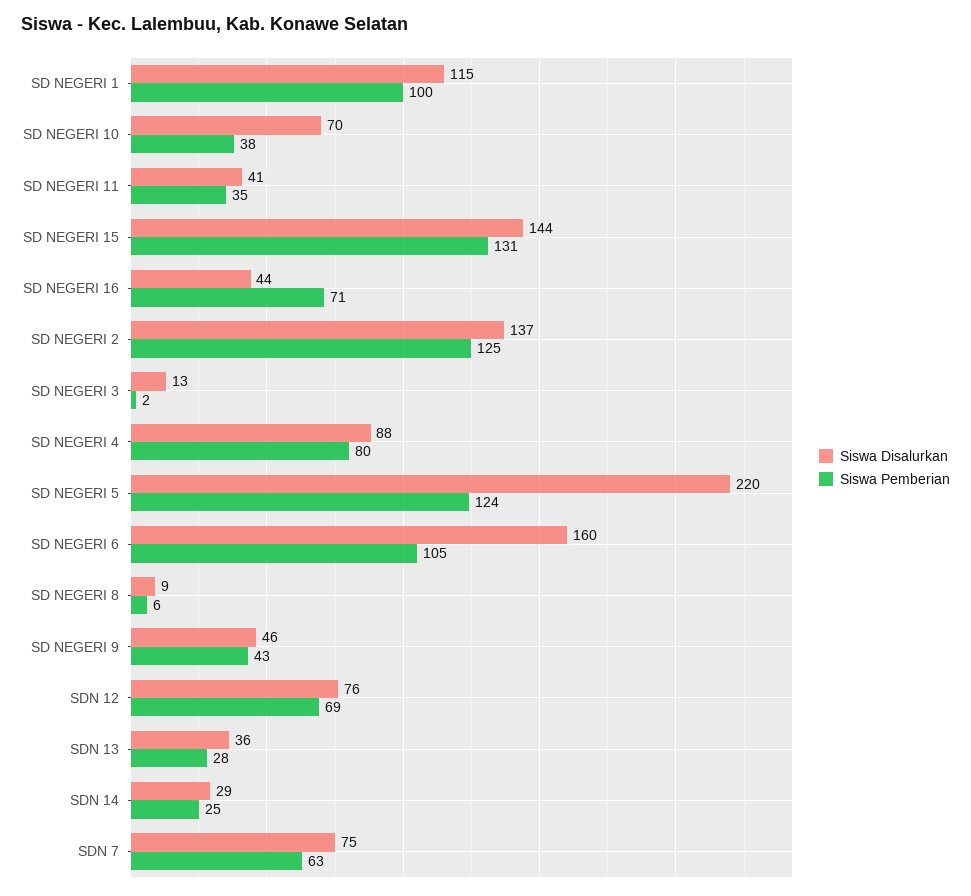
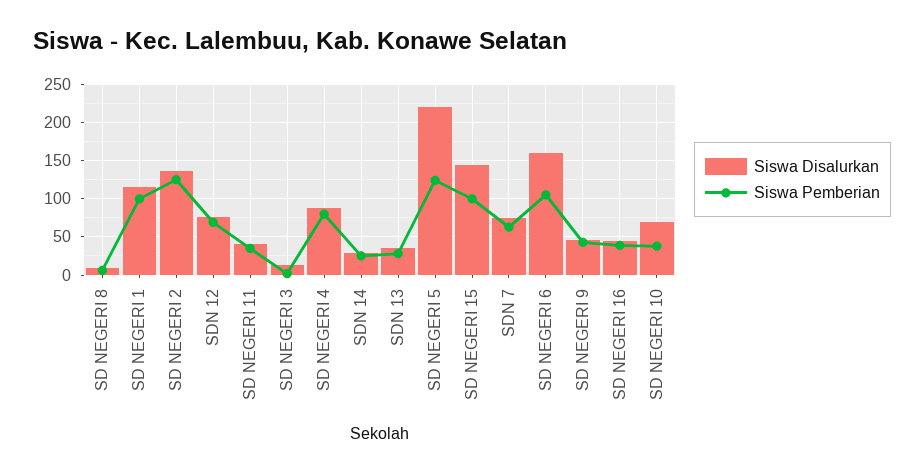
  {
    "Siswa Disalurkan": {
      "SD NEGERI 1": 115,
      "SD NEGERI 10": 70,
      "SD NEGERI 11": 41,
      "SD NEGERI 15": 144,
      "SD NEGERI 16": 44,
      "SD NEGERI 2": 137,
      "SD NEGERI 3": 13,
      "SD NEGERI 4": 88,
      "SD NEGERI 5": 220,
      "SD NEGERI 6": 160,
      "SD NEGERI 8": 9,
      "SD NEGERI 9": 46,
      "SDN 12": 76,
      "SDN 13": 36,
      "SDN 14": 29,
      "SDN 7": 75
    },
    "Siswa Pemberian": {
      "SD NEGERI 1": 100,
      "SD NEGERI 10": 38,
      "SD NEGERI 11": 35,
-     "SD NEGERI 15": 131,
+     "SD NEGERI 15": 100,
-     "SD NEGERI 16": 71,
+     "SD NEGERI 16": 40,
      "SD NEGERI 2": 125,
      "SD NEGERI 3": 2,
      "SD NEGERI 4": 80,
      "SD NEGERI 5": 124,
      "SD NEGERI 6": 105,
      "SD NEGERI 8": 6,
      "SD NEGERI 9": 43,
      "SDN 12": 69,
      "SDN 13": 28,
      "SDN 14": 25,
      "SDN 7": 63
    }
  }

